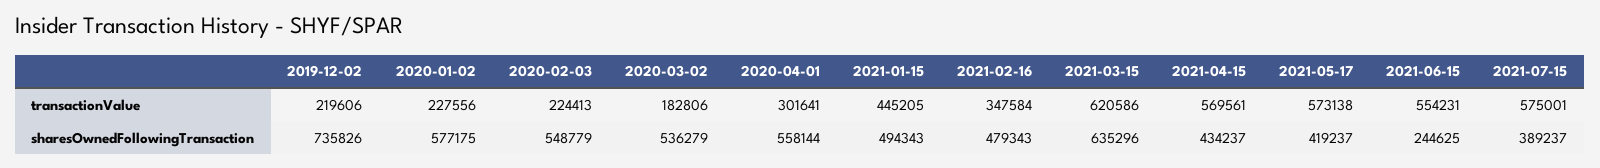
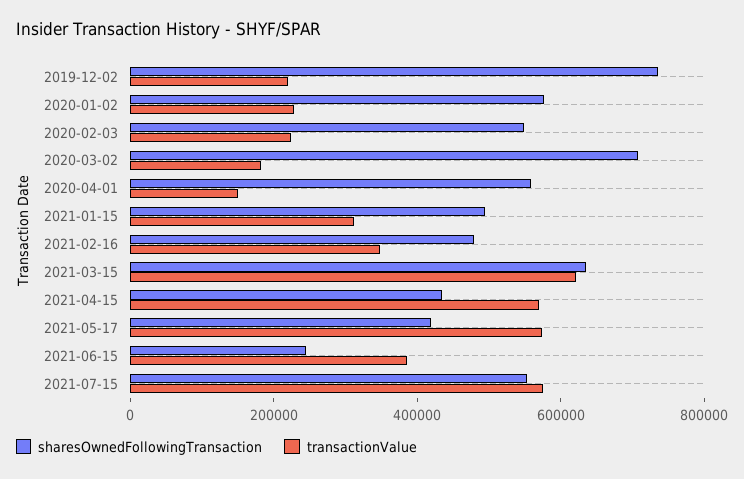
  {
    "transactionValue": {
      "2019-12-02": 219606,
      "2020-01-02": 227556,
      "2020-02-03": 224413,
      "2020-03-02": 182806,
-     "2020-04-01": 301641,
+     "2020-04-01": 150000,
-     "2021-01-15": 445205,
+     "2021-01-15": 300000,
      "2021-02-16": 347584,
      "2021-03-15": 620586,
      "2021-04-15": 569561,
      "2021-05-17": 573138,
-     "2021-06-15": 554231,
+     "2021-06-15": 400000,
      "2021-07-15": 575001
    },
    "sharesOwnedFollowingTransaction": {
      "2019-12-02": 735826,
      "2020-01-02": 577175,
      "2020-02-03": 548779,
-     "2020-03-02": 536279,
+     "2020-03-02": 700000,
      "2020-04-01": 558144,
      "2021-01-15": 494343,
      "2021-02-16": 479343,
      "2021-03-15": 635296,
      "2021-04-15": 434237,
      "2021-05-17": 419237,
      "2021-06-15": 244625,
-     "2021-07-15": 389237
+     "2021-07-15": 550000
    }
  }

